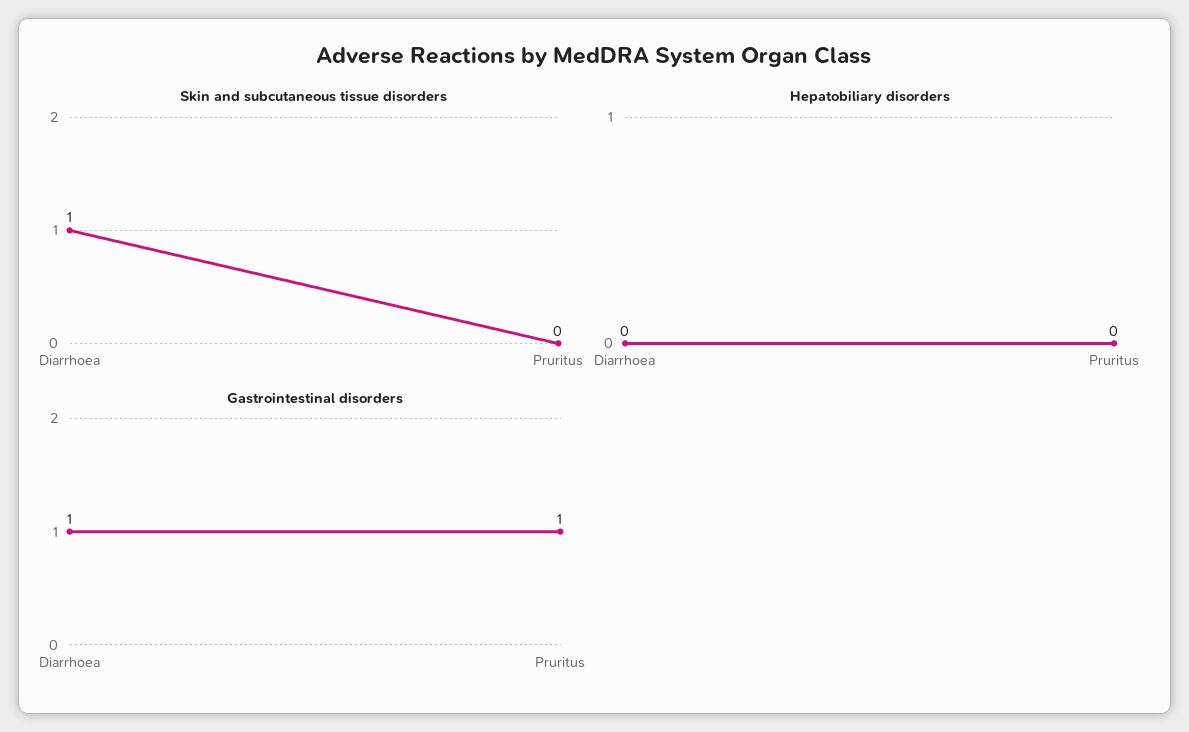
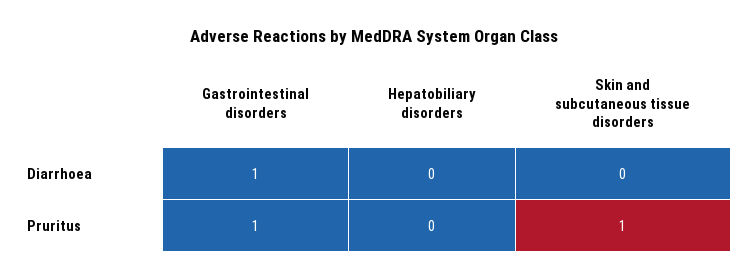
  {
    "Skin and subcutaneous tissue disorders": {
-     "Diarrhoea": 1,
+     "Diarrhoea": 0,
-     "Pruritus": 0
+     "Pruritus": 1
    },
    "Hepatobiliary disorders": {
      "Diarrhoea": 0,
      "Pruritus": 0
    },
    "Gastrointestinal disorders": {
      "Diarrhoea": 1,
      "Pruritus": 1
    }
  }

